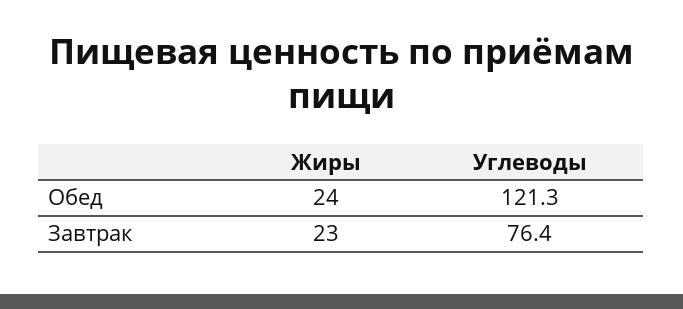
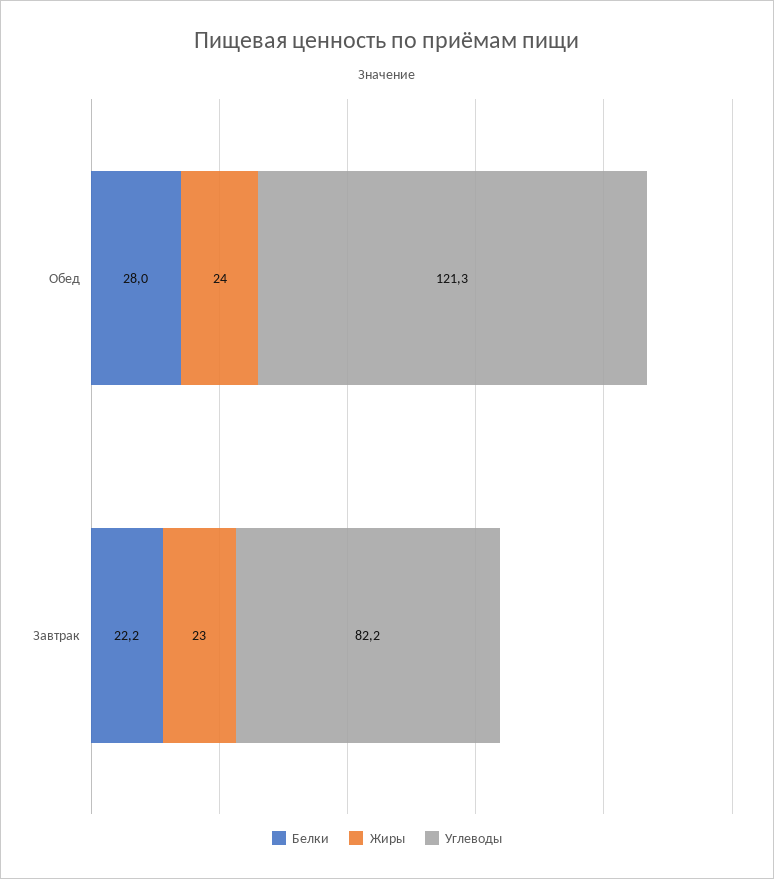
  {
    "Жиры": {
      "Обед": 24,
      "Завтрак": 23
    },
    "Углеводы": {
      "Обед": 121.3,
-     "Завтрак": 76.4
+     "Завтрак": 82.2
-   }
+   },
+   "Белки": {
+     "Обед": 28,
+     "Завтрак": 22.2
+   }
  }

